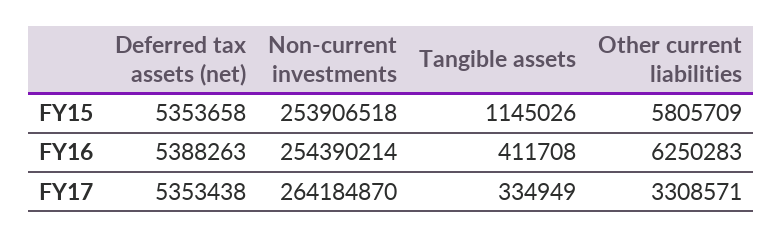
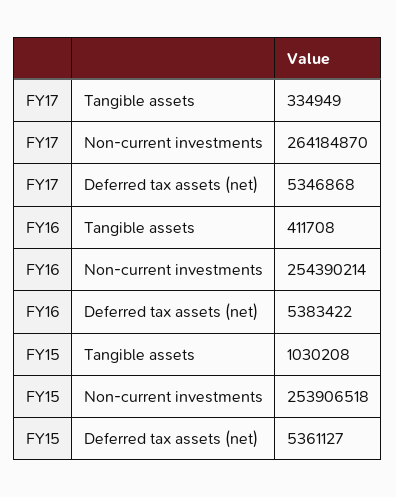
  {
    "Deferred tax assets (net)": {
-     "FY15": 5353658,
+     "FY15": 5361127,
-     "FY16": 5388263,
+     "FY16": 5383422,
-     "FY17": 5353438
+     "FY17": 5346868
    },
    "Non-current investments": {
      "FY15": 253906518,
      "FY16": 254390214,
      "FY17": 264184870
    },
    "Tangible assets": {
-     "FY15": 1145026,
+     "FY15": 1030208,
      "FY16": 411708,
      "FY17": 334949
-   },
+   }
-   "Other current liabilities": {
-     "FY15": 5805709,
-     "FY16": 6250283,
-     "FY17": 3308571
-   }
  }

